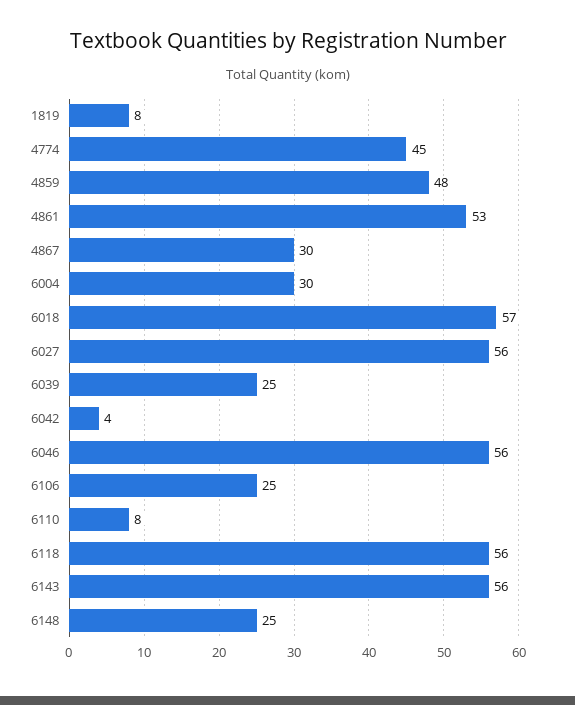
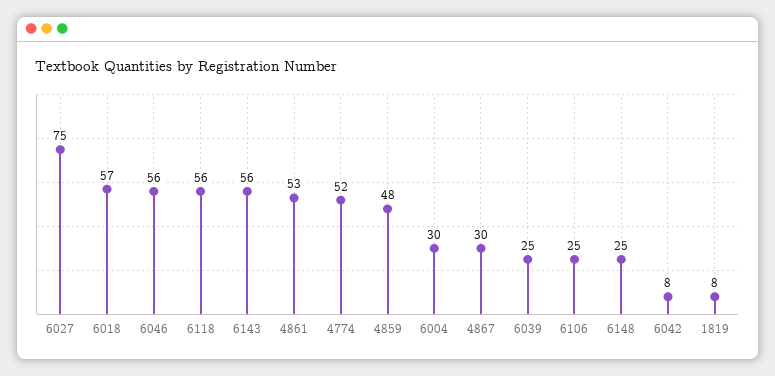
  {
    "1819": 8,
-   "4774": 45,
+   "4774": 52,
    "4859": 48,
    "4861": 53,
    "4867": 30,
    "6004": 30,
    "6018": 57,
-   "6027": 56,
+   "6027": 75,
    "6039": 25,
-   "6042": 4,
+   "6042": 8,
    "6046": 56,
    "6106": 25,
-   "6110": 8,
    "6118": 56,
    "6143": 56,
    "6148": 25
  }

